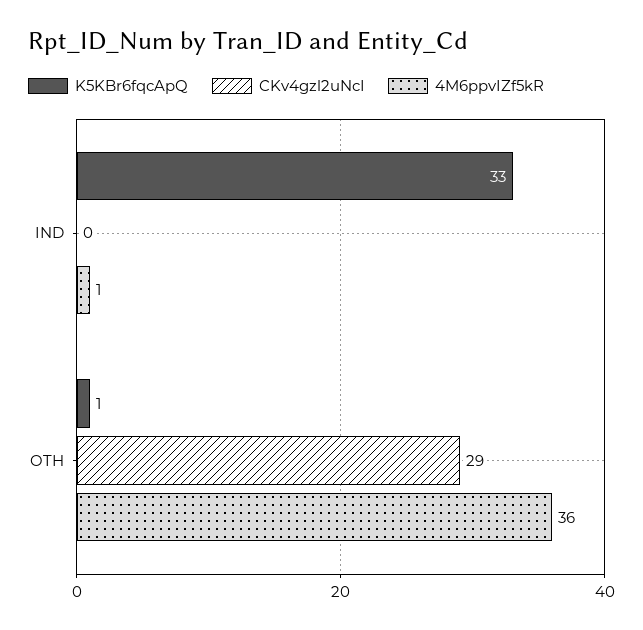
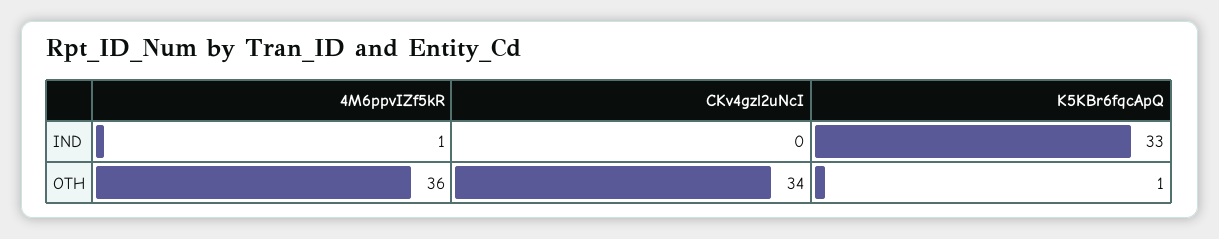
  {
    "K5KBr6fqcApQ": {
      "IND": 33,
      "OTH": 1
    },
    "CKv4gzl2uNcI": {
      "IND": 0,
-     "OTH": 29
+     "OTH": 34
    },
    "4M6ppvIZf5kR": {
      "IND": 1,
      "OTH": 36
    }
  }

